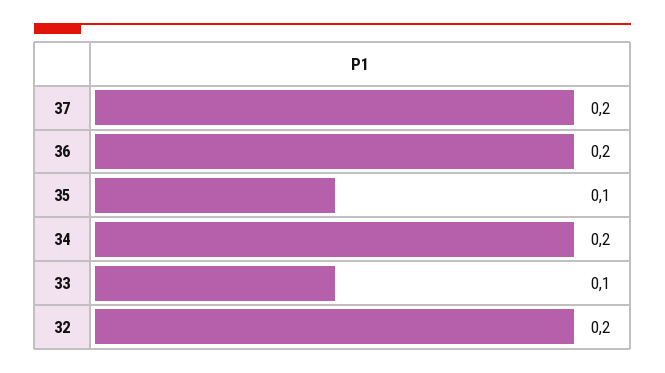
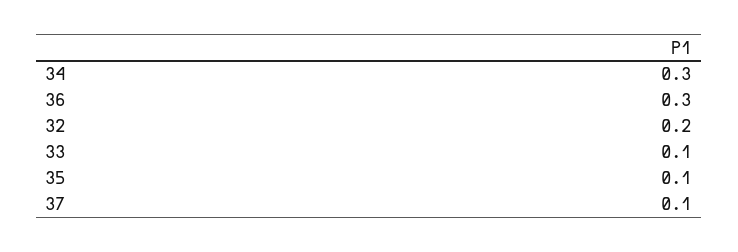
  {
-   "37": 0.2,
+   "37": 0.1,
-   "36": 0.2,
+   "36": 0.3,
    "35": 0.1,
-   "34": 0.2,
+   "34": 0.3,
    "33": 0.1,
    "32": 0.2
  }

